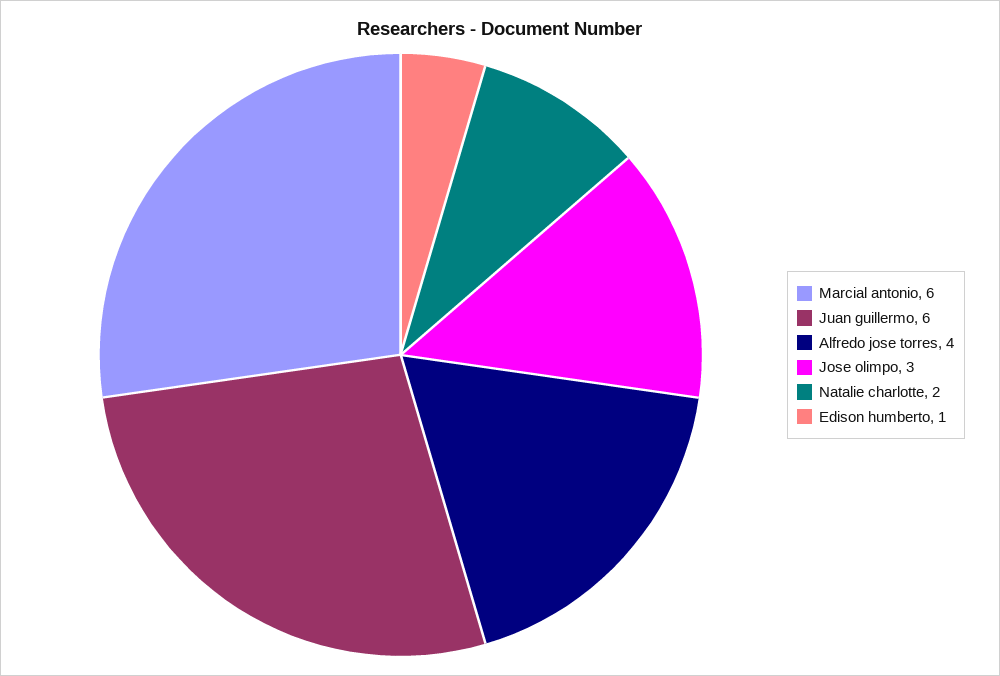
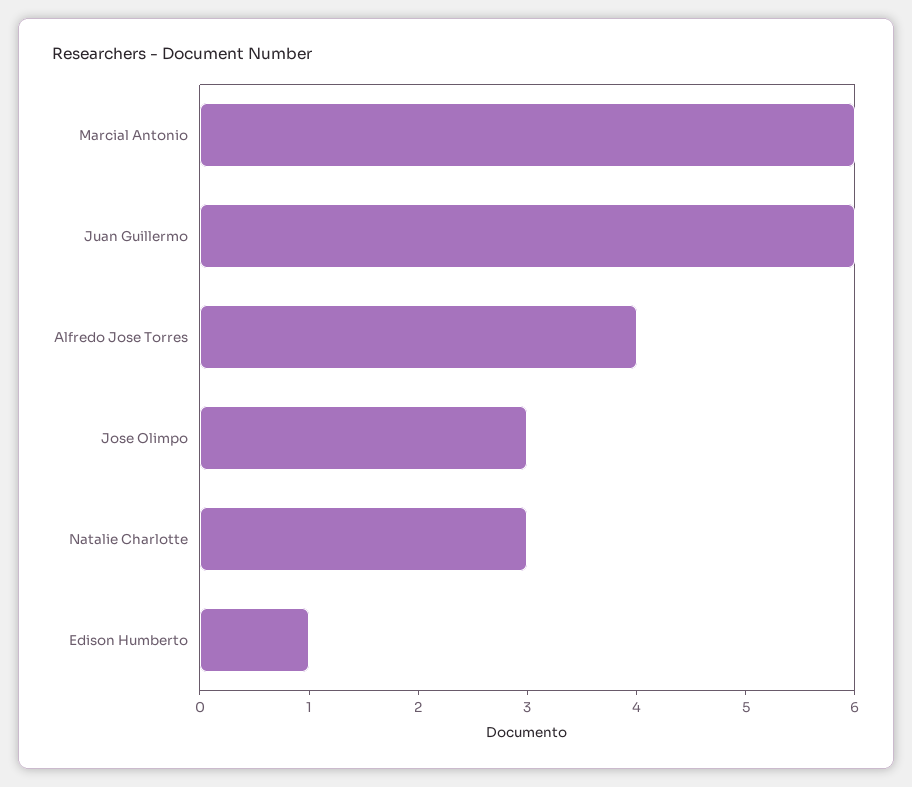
  {
    "Marcial antonio": 6,
    "Juan guillermo": 6,
    "Alfredo jose torres": 4,
    "Jose olimpo": 3,
-   "Natalie charlotte": 2,
+   "Natalie charlotte": 3,
    "Edison humberto": 1
  }

